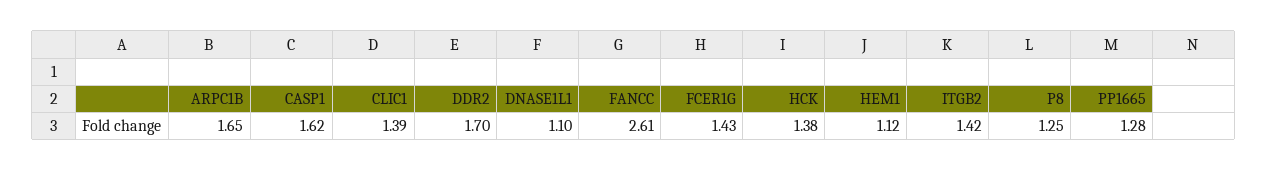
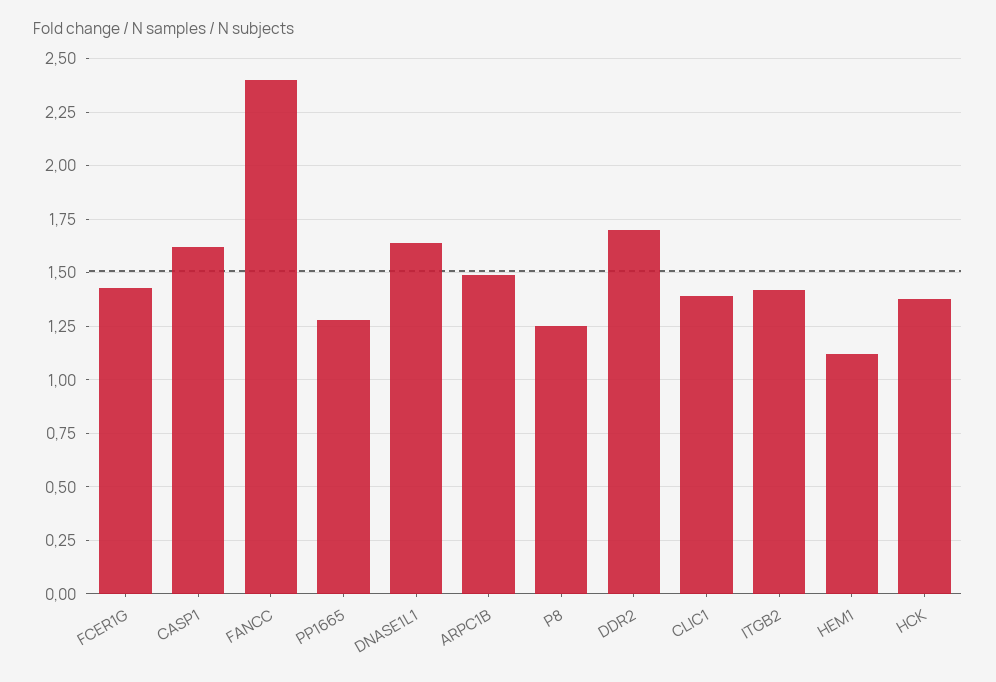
  {
-   "ARPC1B": 1.65,
+   "ARPC1B": 1.5,
    "CASP1": 1.62,
    "CLIC1": 1.39,
    "DDR2": 1.7,
-   "DNASE1L1": 1.1,
+   "DNASE1L1": 1.65,
-   "FANCC": 2.61,
+   "FANCC": 2.4,
    "FCER1G": 1.43,
    "HCK": 1.38,
    "HEM1": 1.12,
    "ITGB2": 1.42,
    "P8": 1.25,
    "PP1665": 1.28
  }

